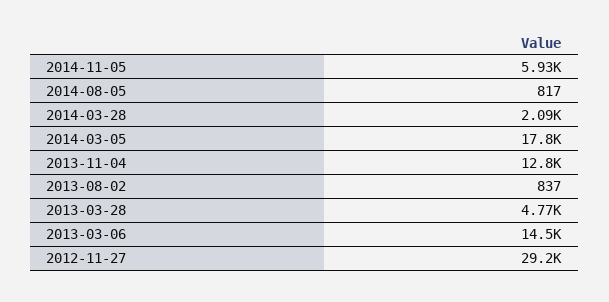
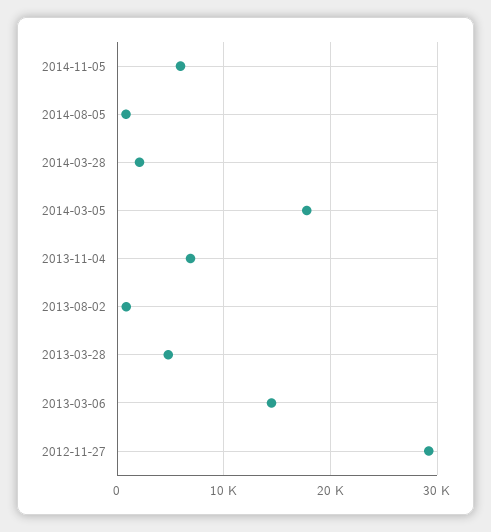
  {
    "2014-11-05": 5930,
    "2014-08-05": 817,
    "2014-03-28": 2090,
    "2014-03-05": 17800,
-   "2013-11-04": 12800,
+   "2013-11-04": 7000,
    "2013-08-02": 837,
    "2013-03-28": 4770,
    "2013-03-06": 14500,
    "2012-11-27": 29200
  }

